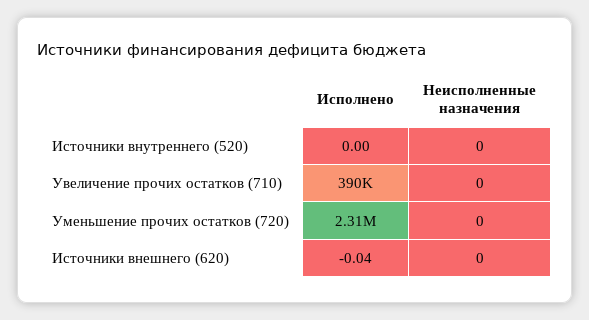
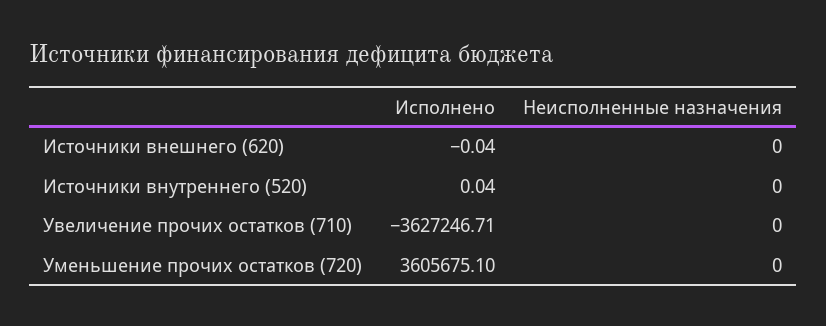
  {
    "Исполнено": {
-     "Источники внутреннего (520)": 0,
+     "Источники внутреннего (520)": 0.04,
-     "Увеличение прочих остатков (710)": 390000,
+     "Увеличение прочих остатков (710)": -3627246.71,
-     "Уменьшение прочих остатков (720)": 2310000,
+     "Уменьшение прочих остатков (720)": 3605675.1,
      "Источники внешнего (620)": -0.04
    },
    "Неисполненные назначения": {
      "Источники внутреннего (520)": 0,
      "Увеличение прочих остатков (710)": 0,
      "Уменьшение прочих остатков (720)": 0,
      "Источники внешнего (620)": 0
    }
  }

